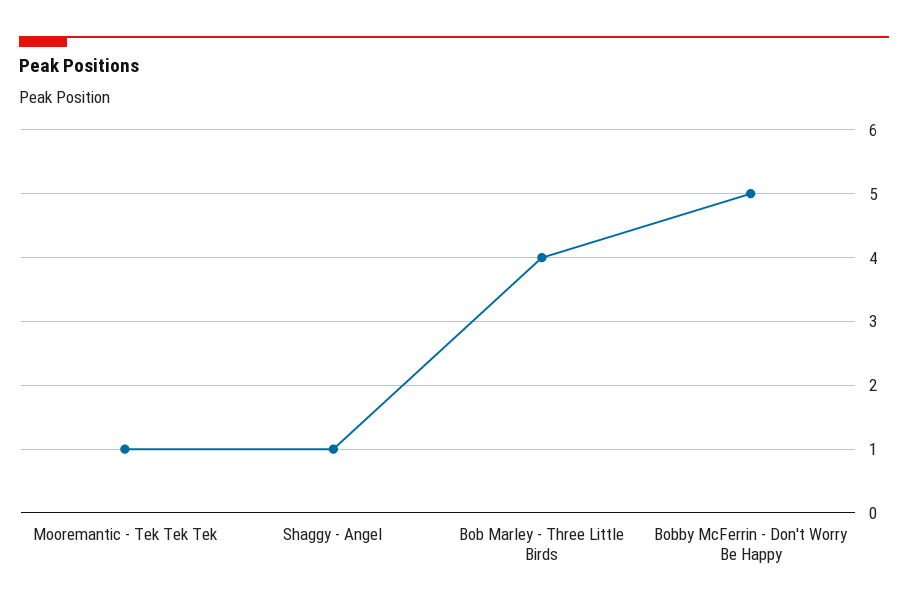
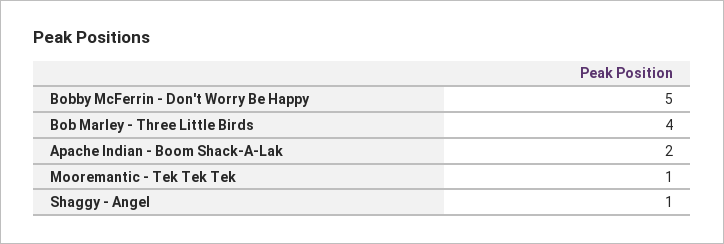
  {
    "Mooremantic - Tek Tek Tek": 1,
    "Shaggy - Angel": 1,
    "Bob Marley - Three Little Birds": 4,
-   "Bobby McFerrin - Don't Worry Be Happy": 5
+   "Bobby McFerrin - Don't Worry Be Happy": 5,
+   "Apache Indian - Boom Shack-A-Lak": 2
  }

